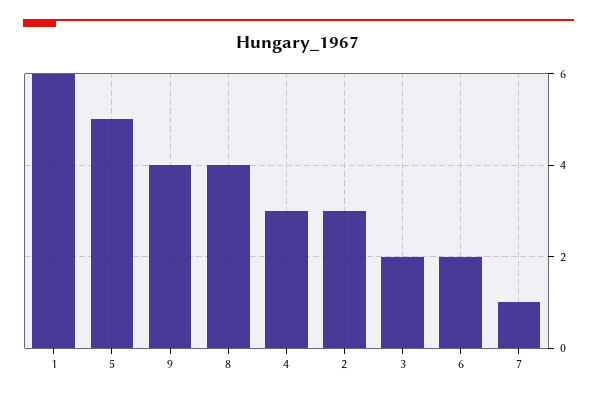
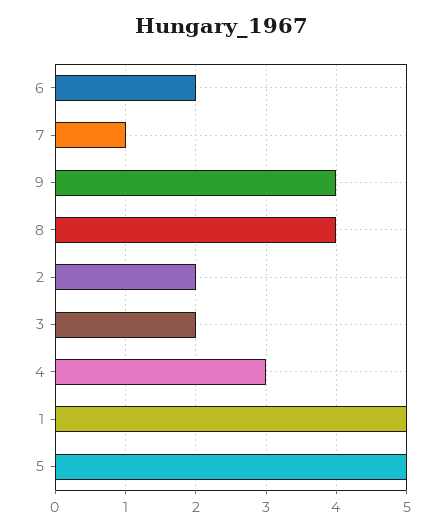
  {
-   "1": 6,
+   "1": 5,
    "5": 5,
    "9": 4,
    "8": 4,
    "4": 3,
-   "2": 3,
+   "2": 2,
    "3": 2,
    "6": 2,
    "7": 1
  }

